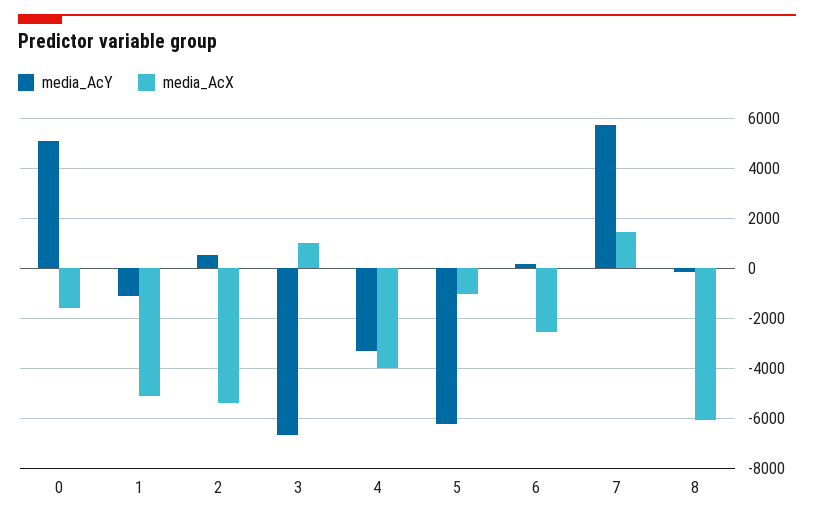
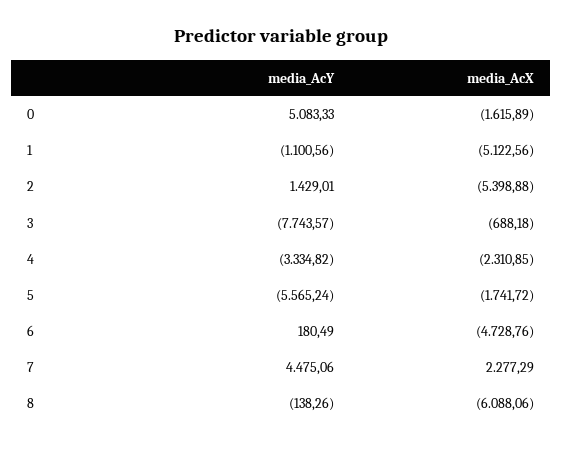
  {
    "media_AcY": {
      "0": 5083.33,
      "1": -1100.56,
-     "2": 500,
+     "2": 1429.01,
-     "3": -6750,
+     "3": -7743.57,
      "4": -3334.82,
-     "5": -6250,
+     "5": -5565.24,
      "6": 180.49,
-     "7": 5750,
+     "7": 4475.06,
      "8": -138.26
    },
    "media_AcX": {
      "0": -1615.89,
      "1": -5122.56,
      "2": -5398.88,
-     "3": 1000,
+     "3": -688.18,
-     "4": -4000,
+     "4": -2310.85,
-     "5": -1000,
+     "5": -1741.72,
-     "6": -2500,
+     "6": -4728.76,
-     "7": 1500,
+     "7": 2277.29,
      "8": -6088.06
    }
  }

